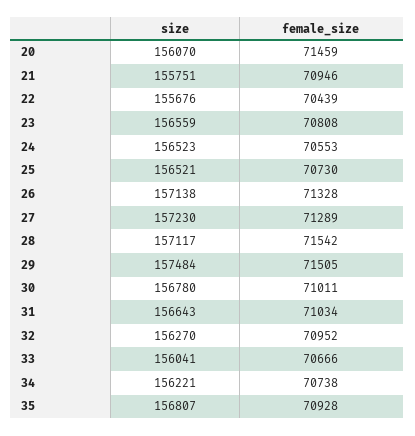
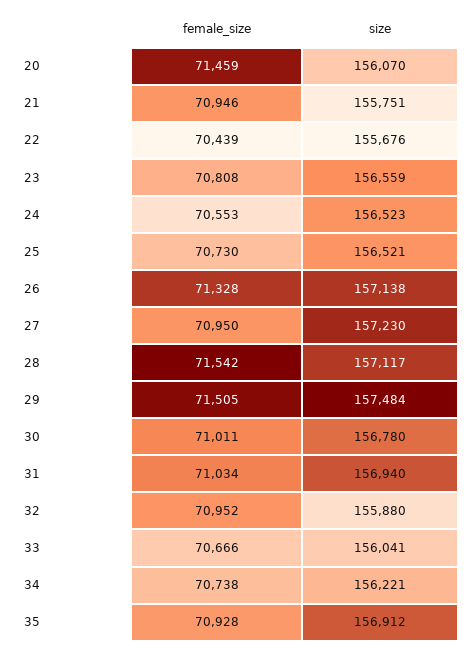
  {
    "size": {
      "20": 156070,
      "21": 155751,
      "22": 155676,
      "23": 156559,
      "24": 156523,
      "25": 156521,
      "26": 157138,
      "27": 157230,
      "28": 157117,
      "29": 157484,
      "30": 156780,
-     "31": 156643,
+     "31": 156940,
-     "32": 156270,
+     "32": 155880,
      "33": 156041,
      "34": 156221,
-     "35": 156807
+     "35": 156912
    },
    "female_size": {
      "20": 71459,
      "21": 70946,
      "22": 70439,
      "23": 70808,
      "24": 70553,
      "25": 70730,
      "26": 71328,
-     "27": 71289,
+     "27": 70950,
      "28": 71542,
      "29": 71505,
      "30": 71011,
      "31": 71034,
      "32": 70952,
      "33": 70666,
      "34": 70738,
      "35": 70928
    }
  }

